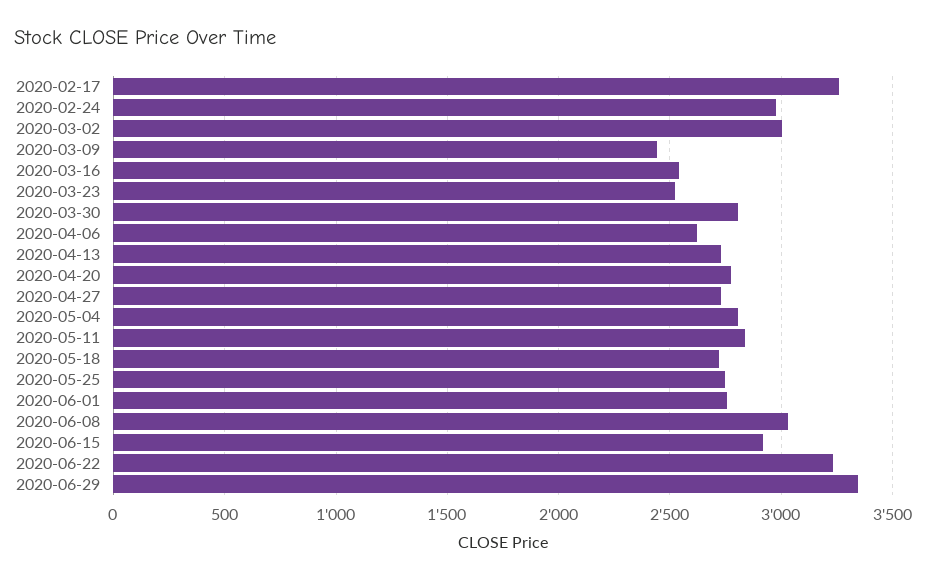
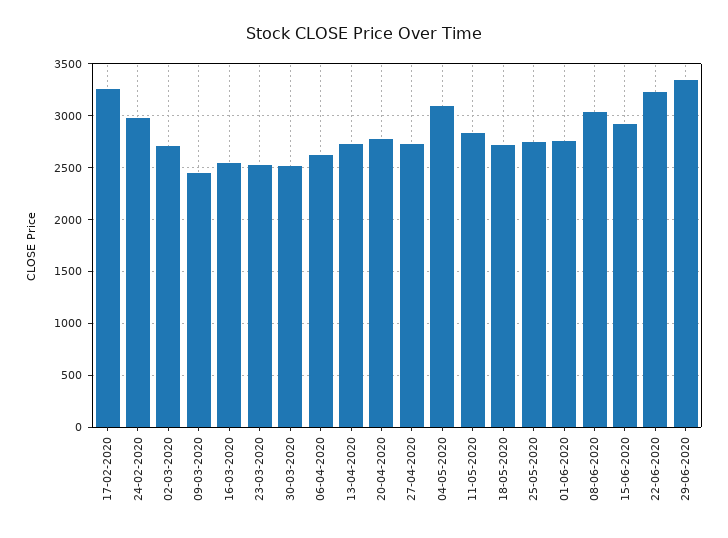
  {
    "2020-02-17": 3250,
    "2020-02-24": 3000,
-   "2020-03-02": 3000,
+   "2020-03-02": 2700,
    "2020-03-09": 2450,
    "2020-03-16": 2550,
    "2020-03-23": 2500,
-   "2020-03-30": 2800,
+   "2020-03-30": 2500,
    "2020-04-06": 2600,
    "2020-04-13": 2750,
    "2020-04-20": 2800,
    "2020-04-27": 2750,
-   "2020-05-04": 2800,
+   "2020-05-04": 3100,
    "2020-05-11": 2850,
    "2020-05-18": 2700,
    "2020-05-25": 2750,
    "2020-06-01": 2750,
    "2020-06-08": 3050,
    "2020-06-15": 2900,
    "2020-06-22": 3250,
    "2020-06-29": 3350
  }

